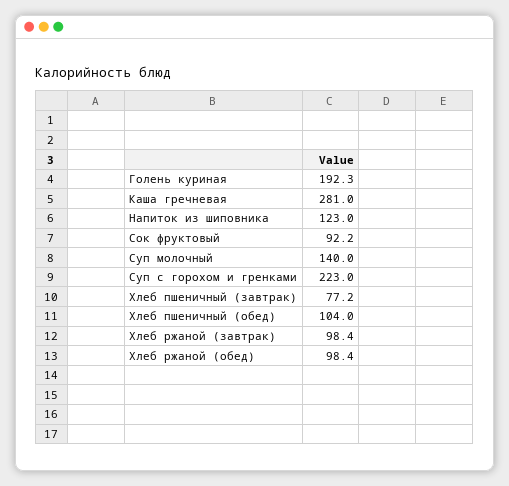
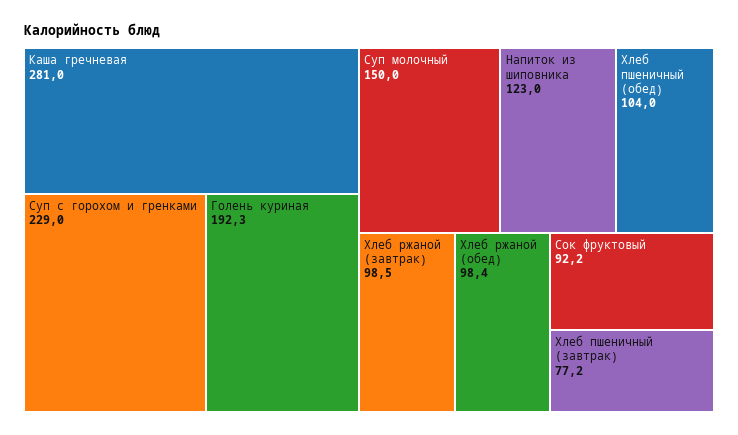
  {
    "Голень куриная": 192.3,
    "Каша гречневая": 281,
    "Напиток из шиповника": 123,
    "Сок фруктовый": 92.2,
-   "Суп молочный": 140,
+   "Суп молочный": 150,
-   "Суп с горохом и гренками": 223,
+   "Суп с горохом и гренками": 229,
    "Хлеб пшеничный (завтрак)": 77.2,
    "Хлеб пшеничный (обед)": 104,
-   "Хлеб ржаной (завтрак)": 98.4,
+   "Хлеб ржаной (завтрак)": 98.5,
    "Хлеб ржаной (обед)": 98.4
  }

